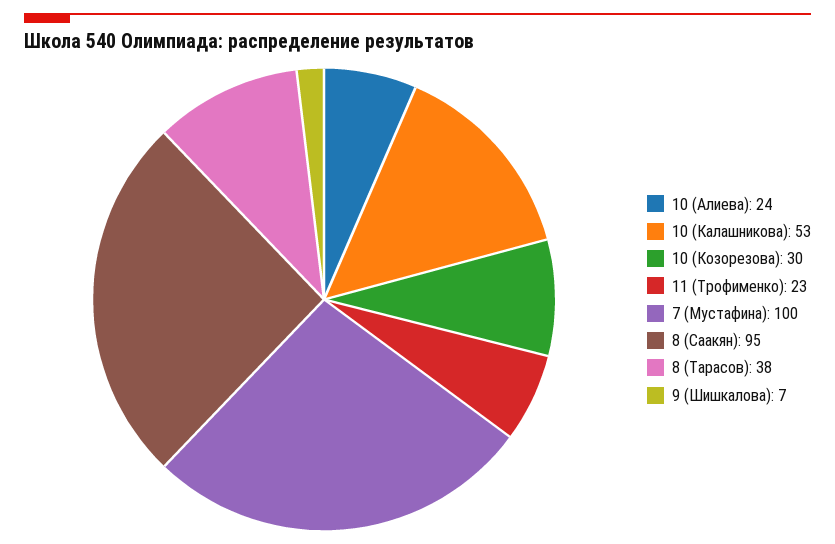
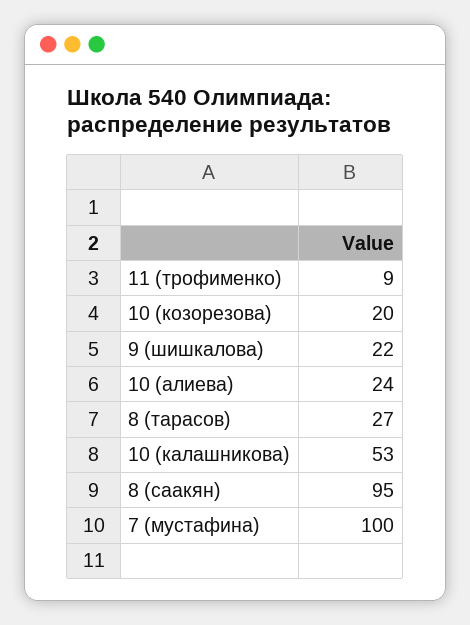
  {
    "10 (Алиева)": 24,
    "10 (Калашникова)": 53,
-   "10 (Козорезова)": 30,
+   "10 (Козорезова)": 20,
-   "11 (Трофименко)": 23,
+   "11 (Трофименко)": 9,
    "7 (Мустафина)": 100,
    "8 (Саакян)": 95,
-   "8 (Тарасов)": 38,
+   "8 (Тарасов)": 27,
-   "9 (Шишкалова)": 7
+   "9 (Шишкалова)": 22
  }

